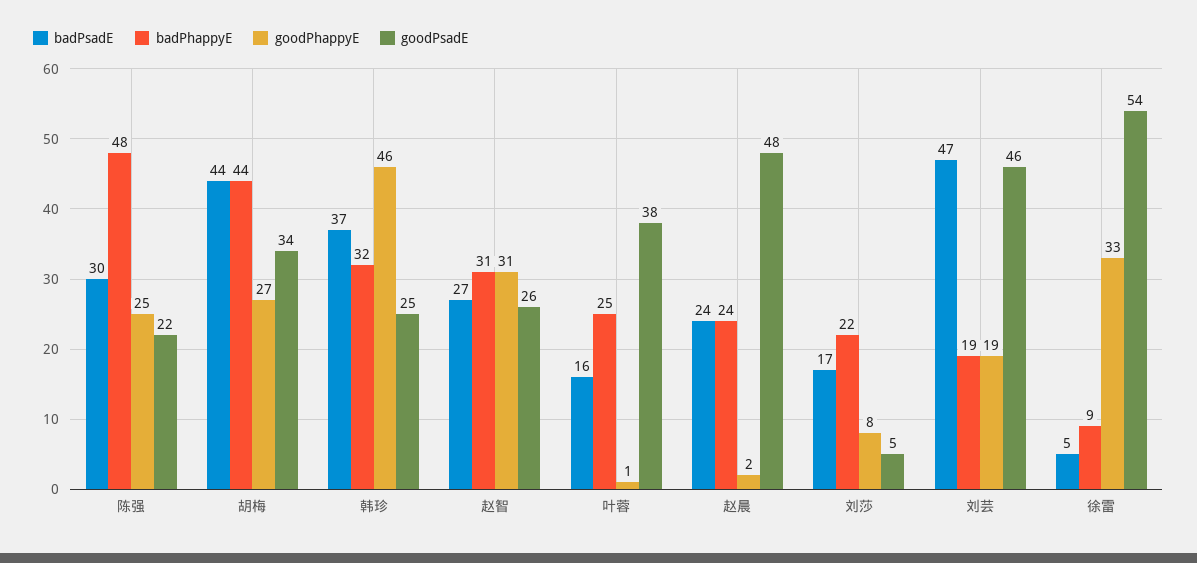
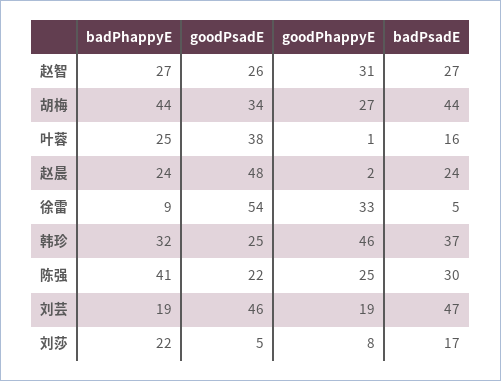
  {
    "badPsadE": {
      "陈强": 30,
      "胡梅": 44,
      "韩珍": 37,
      "赵智": 27,
      "叶蓉": 16,
      "赵晨": 24,
      "刘莎": 17,
      "刘芸": 47,
      "徐雷": 5
    },
    "badPhappyE": {
-     "陈强": 48,
+     "陈强": 41,
      "胡梅": 44,
      "韩珍": 32,
-     "赵智": 31,
+     "赵智": 27,
      "叶蓉": 25,
      "赵晨": 24,
      "刘莎": 22,
      "刘芸": 19,
      "徐雷": 9
    },
    "goodPhappyE": {
      "陈强": 25,
      "胡梅": 27,
      "韩珍": 46,
      "赵智": 31,
      "叶蓉": 1,
      "赵晨": 2,
      "刘莎": 8,
      "刘芸": 19,
      "徐雷": 33
    },
    "goodPsadE": {
      "陈强": 22,
      "胡梅": 34,
      "韩珍": 25,
      "赵智": 26,
      "叶蓉": 38,
      "赵晨": 48,
      "刘莎": 5,
      "刘芸": 46,
      "徐雷": 54
    }
  }

